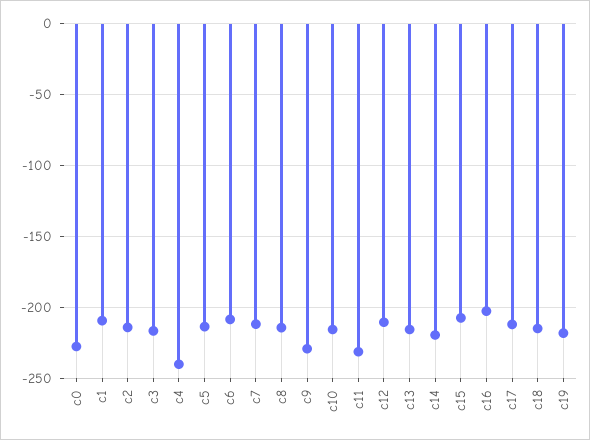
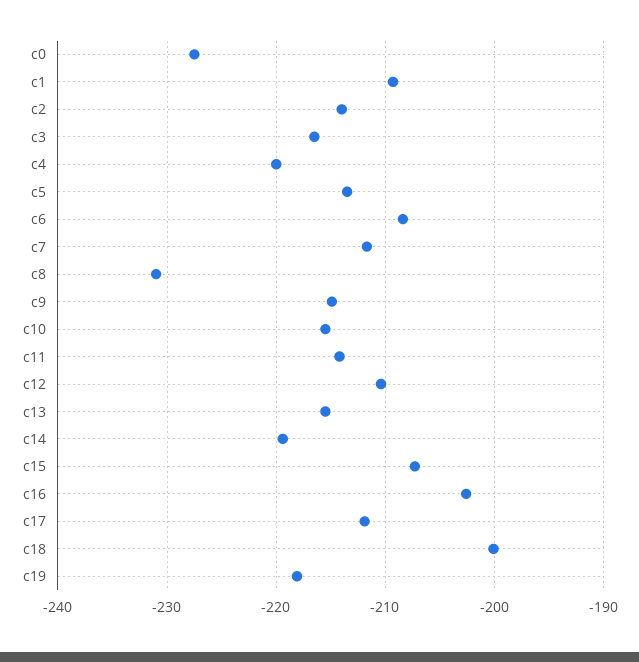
  {
    "c0": -228,
    "c1": -209,
    "c2": -214,
    "c3": -217,
-   "c4": -240,
+   "c4": -220,
    "c5": -214,
    "c6": -208,
    "c7": -212,
-   "c8": -215,
+   "c8": -231,
-   "c9": -230,
+   "c9": -215,
    "c10": -216,
-   "c11": -230,
+   "c11": -214,
    "c12": -210,
    "c13": -216,
    "c14": -219,
    "c15": -207,
    "c16": -203,
    "c17": -212,
-   "c18": -215,
+   "c18": -200,
    "c19": -218
  }

